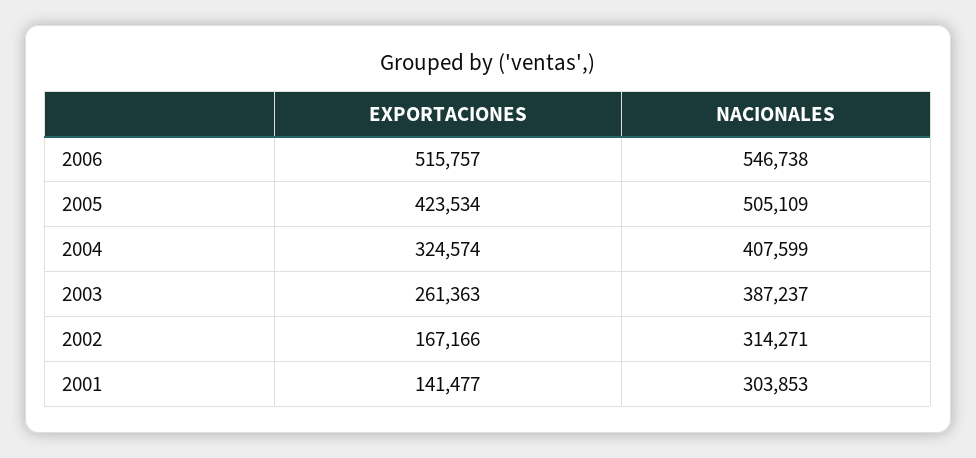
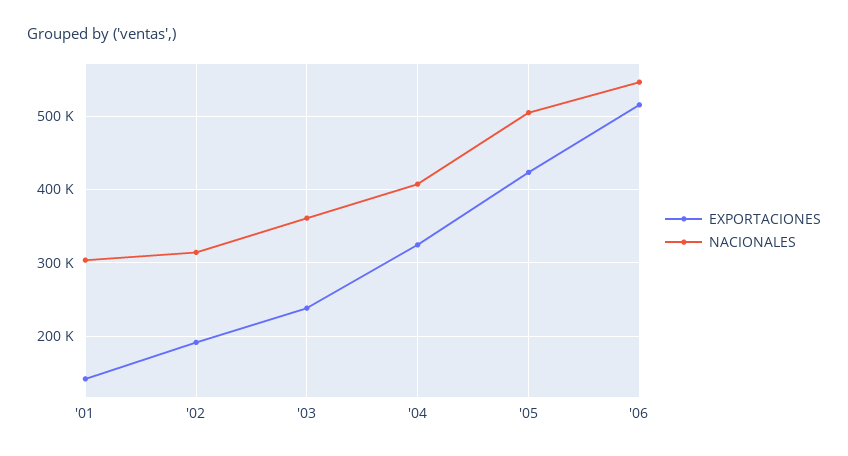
  {
    "EXPORTACIONES": {
      "2006": 515757,
      "2005": 423534,
      "2004": 324574,
-     "2003": 261363,
+     "2003": 240000,
-     "2002": 167166,
+     "2002": 190000,
      "2001": 141477
    },
    "NACIONALES": {
      "2006": 546738,
      "2005": 505109,
      "2004": 407599,
-     "2003": 387237,
+     "2003": 360000,
      "2002": 314271,
      "2001": 303853
    }
  }

